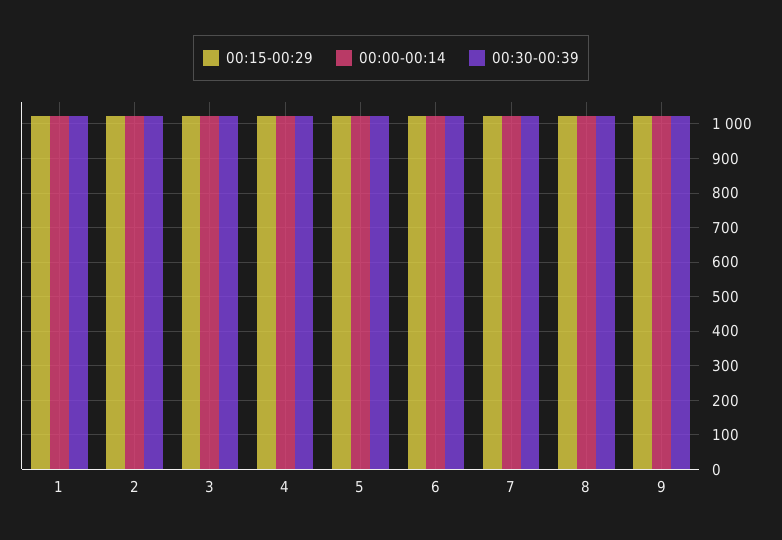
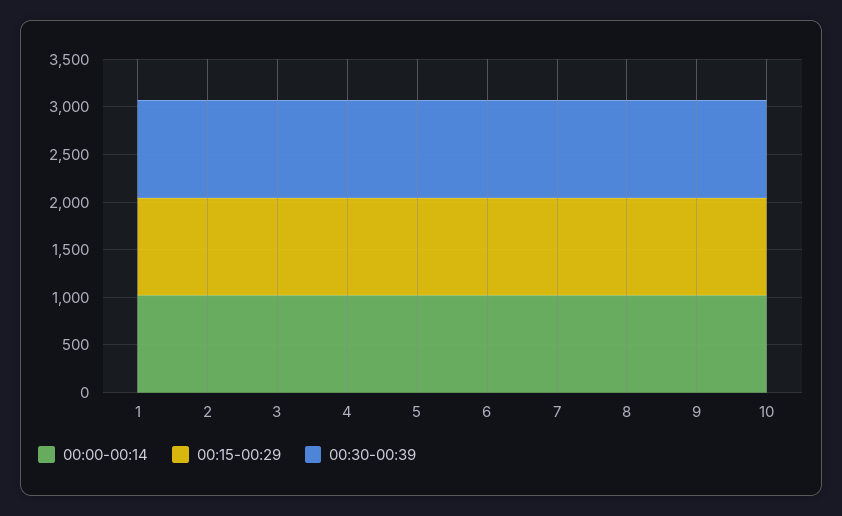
  {
    "00:15-00:29": {
      "1": 1020,
      "2": 1020,
      "3": 1020,
      "4": 1020,
      "5": 1020,
      "6": 1020,
      "7": 1020,
      "8": 1020,
-     "9": 1020
+     "9": 1020,
+     "10": 1000
    },
    "00:00-00:14": {
      "1": 1020,
      "2": 1020,
      "3": 1020,
      "4": 1020,
      "5": 1020,
      "6": 1020,
      "7": 1020,
      "8": 1020,
-     "9": 1020
+     "9": 1020,
+     "10": 1000
    },
    "00:30-00:39": {
      "1": 1020,
      "2": 1020,
      "3": 1020,
      "4": 1020,
      "5": 1020,
      "6": 1020,
      "7": 1020,
      "8": 1020,
-     "9": 1020
+     "9": 1020,
+     "10": 1000
    }
  }

